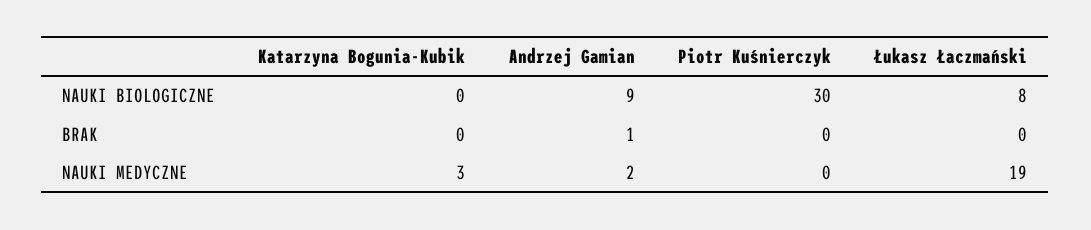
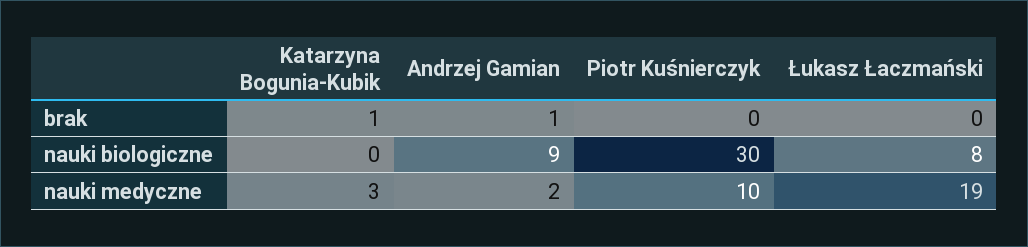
  {
    "Katarzyna Bogunia-Kubik": {
      "NAUKI BIOLOGICZNE": 0,
-     "BRAK": 0,
+     "BRAK": 1,
      "NAUKI MEDYCZNE": 3
    },
    "Andrzej Gamian": {
      "NAUKI BIOLOGICZNE": 9,
      "BRAK": 1,
      "NAUKI MEDYCZNE": 2
    },
    "Piotr Kuśnierczyk": {
      "NAUKI BIOLOGICZNE": 30,
      "BRAK": 0,
-     "NAUKI MEDYCZNE": 0
+     "NAUKI MEDYCZNE": 10
    },
    "Łukasz Łaczmański": {
      "NAUKI BIOLOGICZNE": 8,
      "BRAK": 0,
      "NAUKI MEDYCZNE": 19
    }
  }

